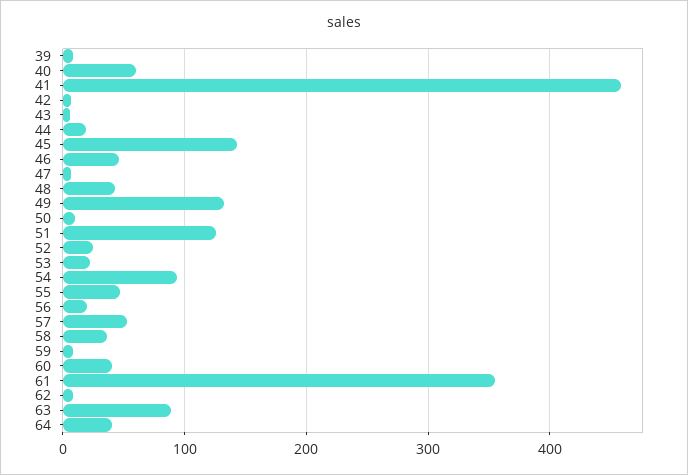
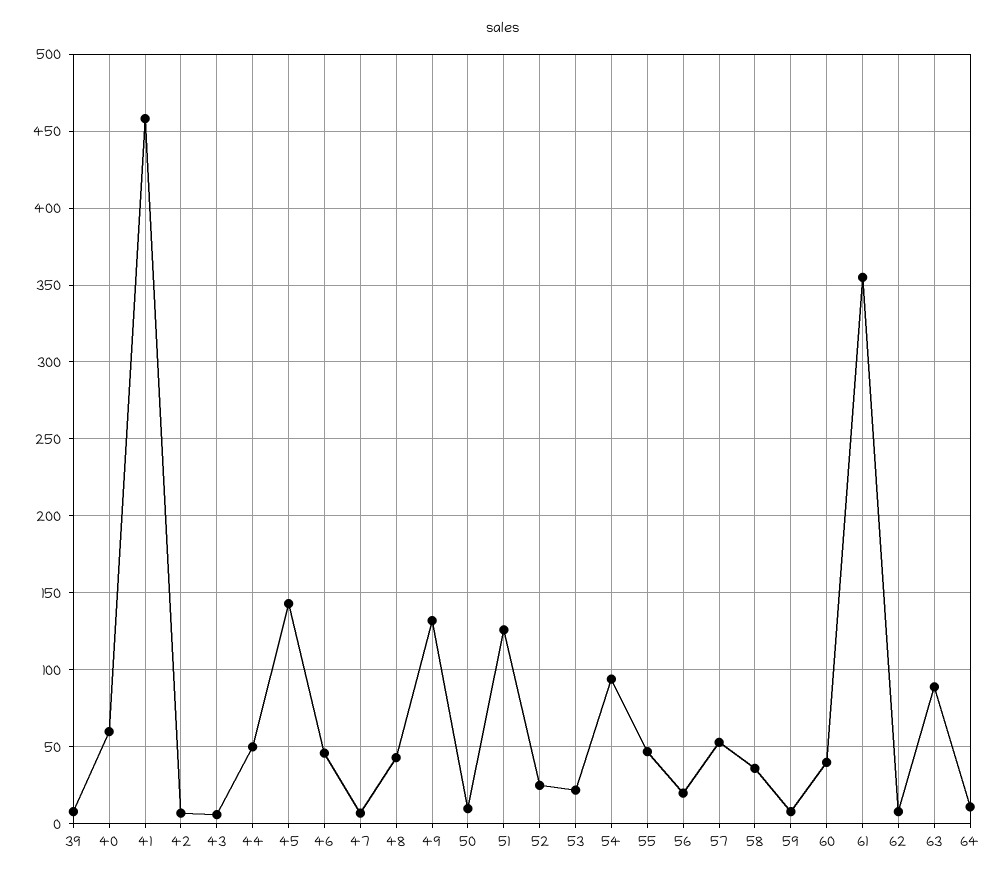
  {
    "39": 10,
    "40": 60,
    "41": 460,
    "42": 5,
    "43": 5,
-   "44": 20,
+   "44": 50,
    "45": 145,
    "46": 45,
    "47": 5,
    "48": 45,
    "49": 130,
    "50": 10,
    "51": 125,
    "52": 25,
    "53": 20,
    "54": 95,
    "55": 45,
    "56": 20,
    "57": 55,
    "58": 35,
    "59": 10,
    "60": 40,
    "61": 355,
    "62": 10,
    "63": 90,
-   "64": 40
+   "64": 10
  }

